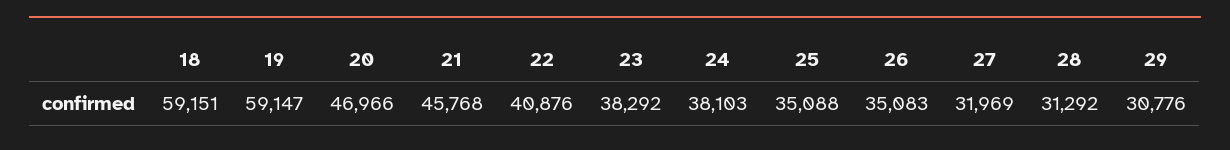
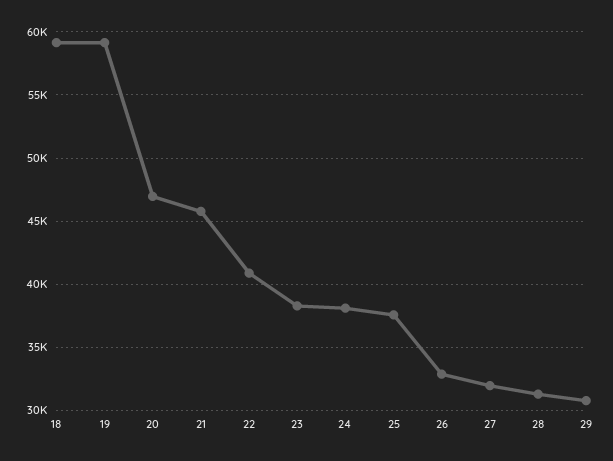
  {
    "18": 59151,
    "19": 59147,
    "20": 46966,
    "21": 45768,
    "22": 40876,
    "23": 38292,
    "24": 38103,
-   "25": 35088,
+   "25": 37500,
-   "26": 35083,
+   "26": 33000,
    "27": 31969,
    "28": 31292,
    "29": 30776
  }

